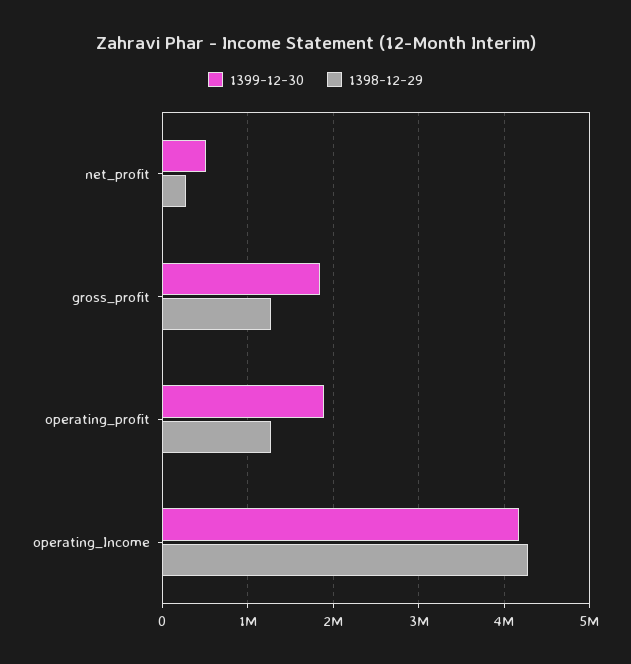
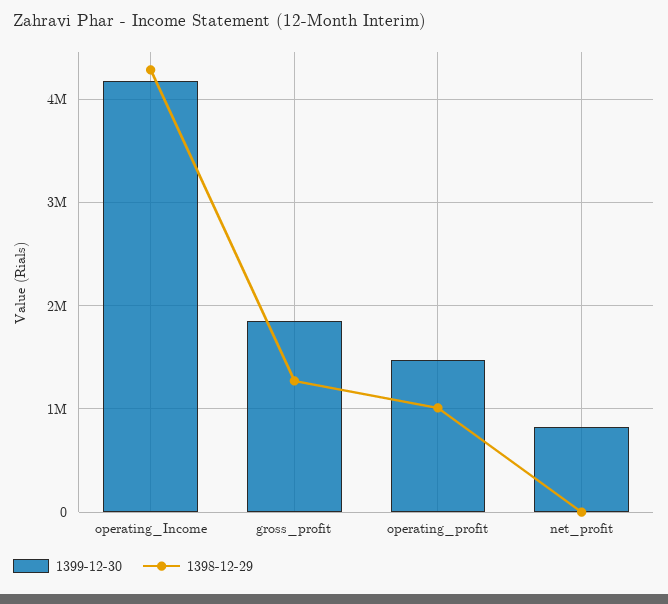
  {
    "1399-12-30": {
-     "net_profit": 500000,
+     "net_profit": 800000,
      "gross_profit": 1800000,
-     "operating_profit": 1900000,
+     "operating_profit": 1500000,
      "operating_Income": 4200000
    },
    "1398-12-29": {
-     "net_profit": 300000,
+     "net_profit": 0,
      "gross_profit": 1300000,
-     "operating_profit": 1300000,
+     "operating_profit": 1000000,
      "operating_Income": 4300000
    }
  }

